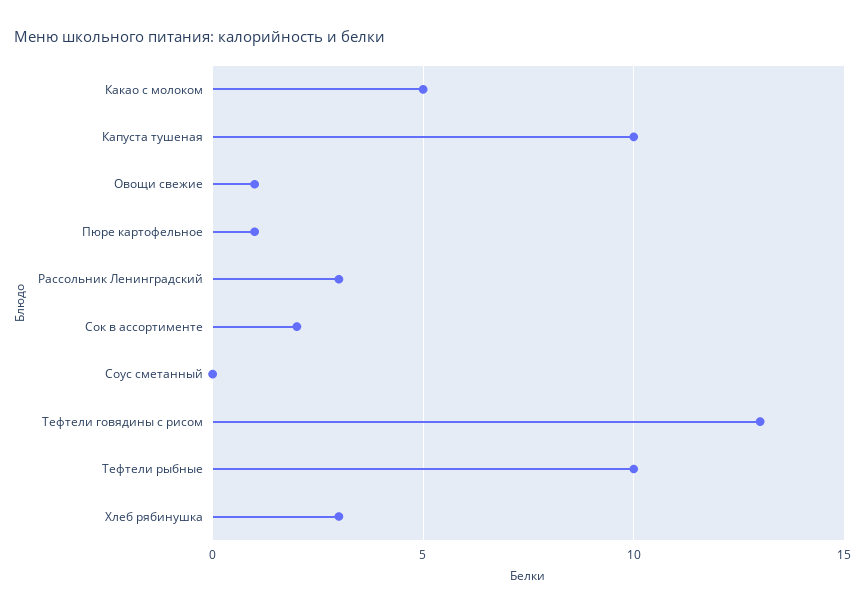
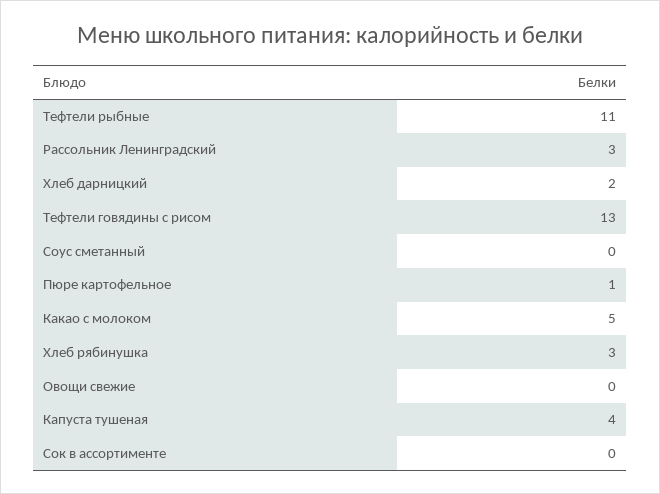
  {
    "Какао с молоком": 5,
-   "Капуста тушеная": 10,
+   "Капуста тушеная": 4,
-   "Овощи свежие": 1,
+   "Овощи свежие": 0,
    "Пюре картофельное": 1,
    "Рассольник Ленинградский": 3,
-   "Сок в ассортименте": 2,
+   "Сок в ассортименте": 0,
    "Соус сметанный": 0,
    "Тефтели говядины с рисом": 13,
-   "Тефтели рыбные": 10,
+   "Тефтели рыбные": 11,
-   "Хлеб рябинушка": 3
+   "Хлеб рябинушка": 3,
+   "Хлеб дарницкий": 2
  }

